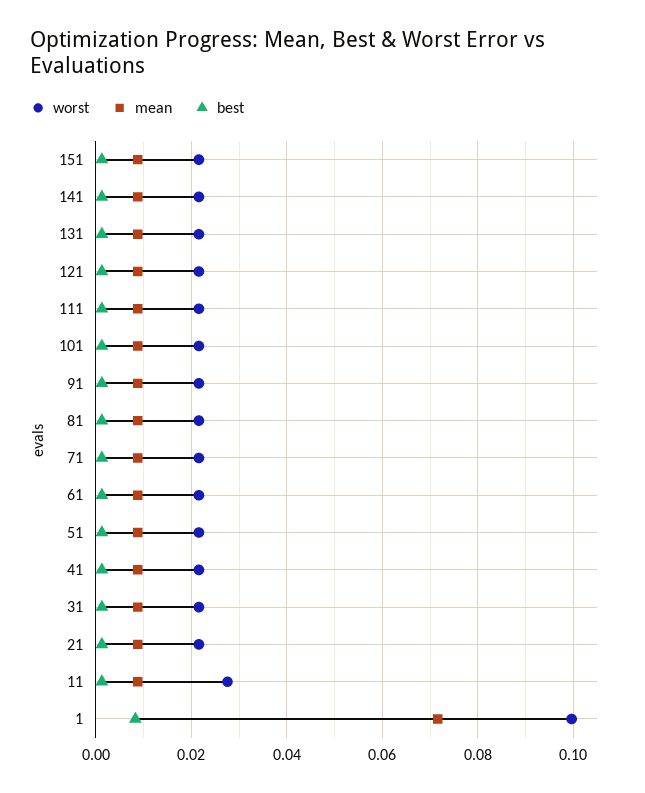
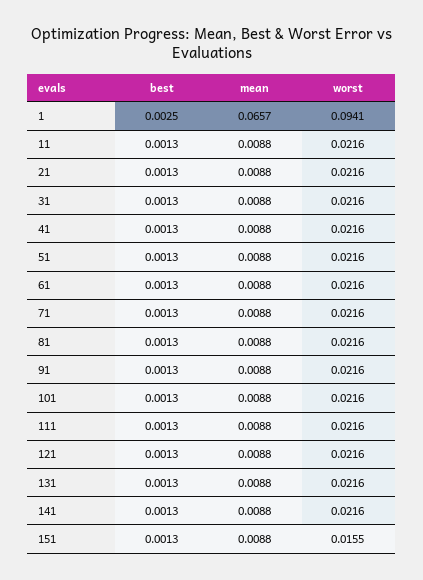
  {
    "worst": {
-     "151": 0.022,
+     "151": 0.0155,
      "141": 0.0216,
      "131": 0.0216,
      "121": 0.0216,
      "111": 0.0216,
      "101": 0.0216,
      "91": 0.0216,
      "81": 0.0216,
      "71": 0.0216,
      "61": 0.0216,
      "51": 0.0216,
      "41": 0.0216,
      "31": 0.0216,
      "21": 0.0216,
-     "11": 0.028,
+     "11": 0.0216,
-     "1": 0.1
+     "1": 0.0941
    },
    "mean": {
      "151": 0.0088,
      "141": 0.0088,
      "131": 0.0088,
      "121": 0.0088,
      "111": 0.0088,
      "101": 0.0088,
      "91": 0.0088,
      "81": 0.0088,
      "71": 0.0088,
      "61": 0.0088,
      "51": 0.0088,
      "41": 0.0088,
      "31": 0.0088,
      "21": 0.0088,
      "11": 0.0088,
-     "1": 0.072
+     "1": 0.0657
    },
    "best": {
      "151": 0.0013,
      "141": 0.0013,
      "131": 0.0013,
      "121": 0.0013,
      "111": 0.0013,
      "101": 0.0013,
      "91": 0.0013,
      "81": 0.0013,
      "71": 0.0013,
      "61": 0.0013,
      "51": 0.0013,
      "41": 0.0013,
      "31": 0.0013,
      "21": 0.0013,
      "11": 0.0013,
-     "1": 0.008
+     "1": 0.0025
    }
  }

